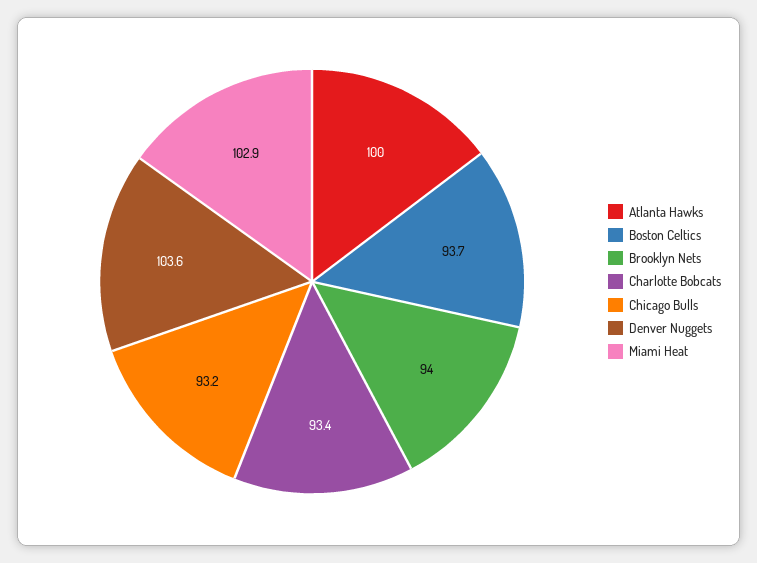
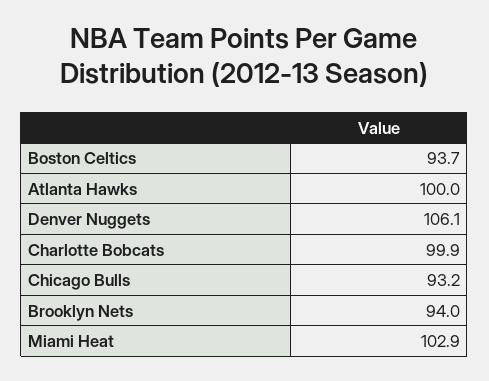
  {
    "Atlanta Hawks": 100,
    "Boston Celtics": 93.7,
    "Brooklyn Nets": 94,
-   "Charlotte Bobcats": 93.4,
+   "Charlotte Bobcats": 99.9,
    "Chicago Bulls": 93.2,
-   "Denver Nuggets": 103.6,
+   "Denver Nuggets": 106.1,
    "Miami Heat": 102.9
  }

